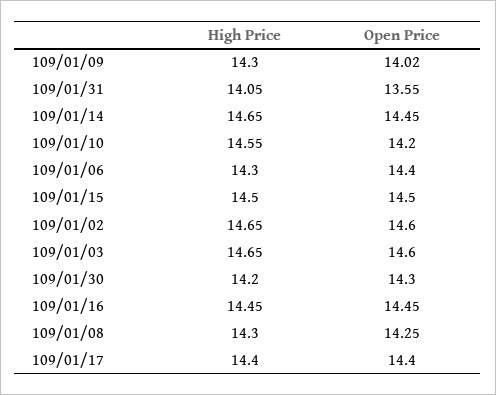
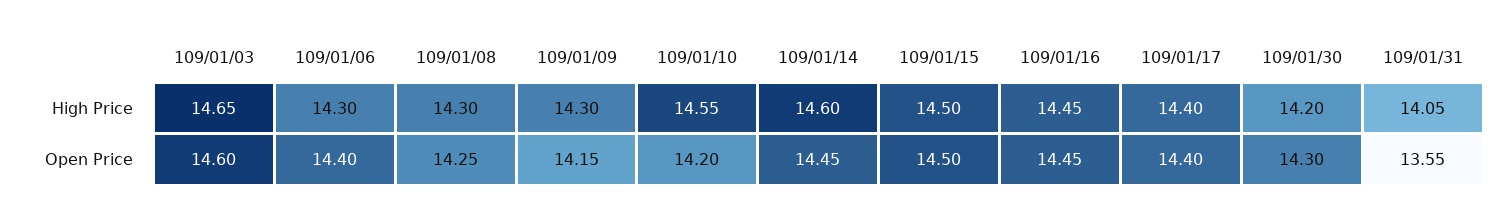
  {
    "High Price": {
      "109/01/09": 14.3,
      "109/01/31": 14.05,
-     "109/01/14": 14.65,
+     "109/01/14": 14.6,
      "109/01/10": 14.55,
      "109/01/06": 14.3,
      "109/01/15": 14.5,
-     "109/01/02": 14.65,
      "109/01/03": 14.65,
      "109/01/30": 14.2,
      "109/01/16": 14.45,
      "109/01/08": 14.3,
      "109/01/17": 14.4
    },
    "Open Price": {
-     "109/01/09": 14.02,
+     "109/01/09": 14.15,
      "109/01/31": 13.55,
      "109/01/14": 14.45,
      "109/01/10": 14.2,
      "109/01/06": 14.4,
      "109/01/15": 14.5,
-     "109/01/02": 14.6,
      "109/01/03": 14.6,
      "109/01/30": 14.3,
      "109/01/16": 14.45,
      "109/01/08": 14.25,
      "109/01/17": 14.4
    }
  }

